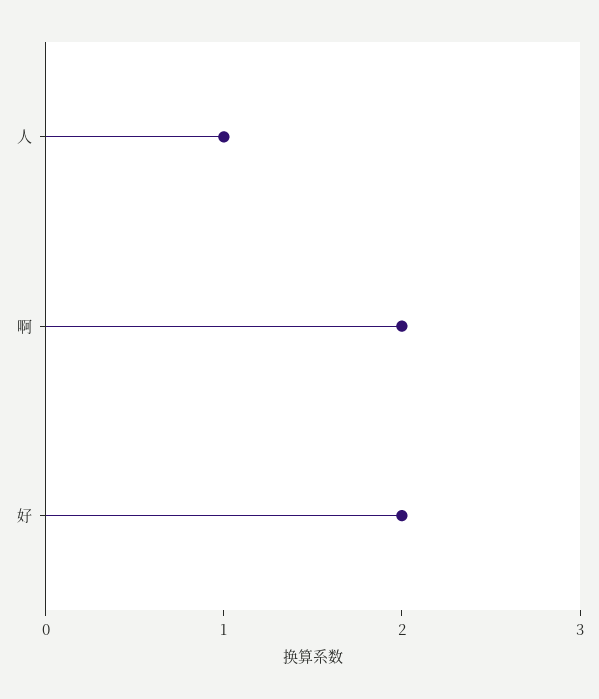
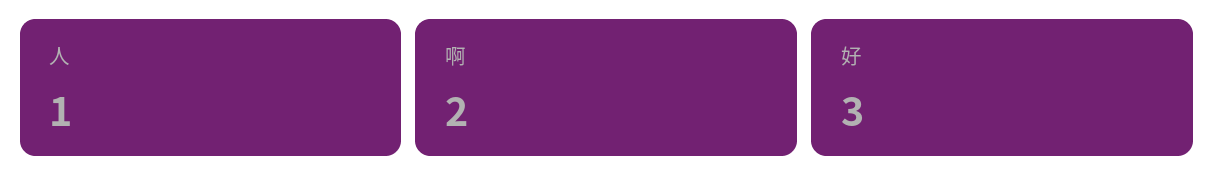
  {
    "人": 1,
    "啊": 2,
-   "好": 2
+   "好": 3
  }

